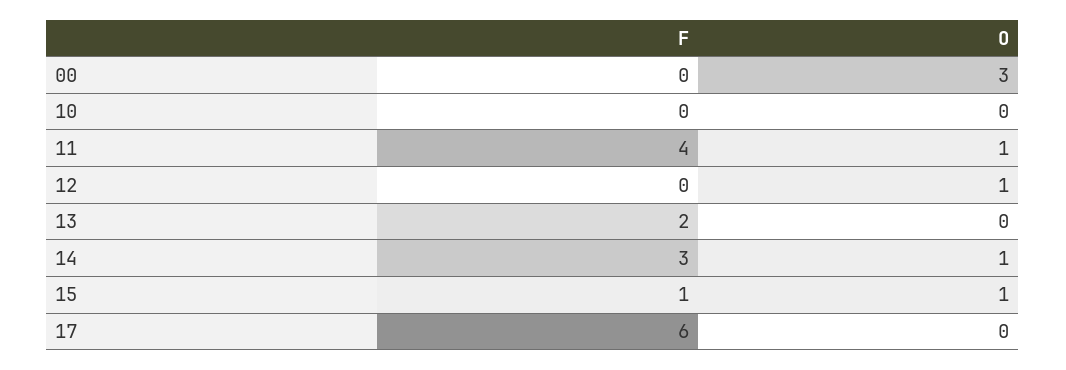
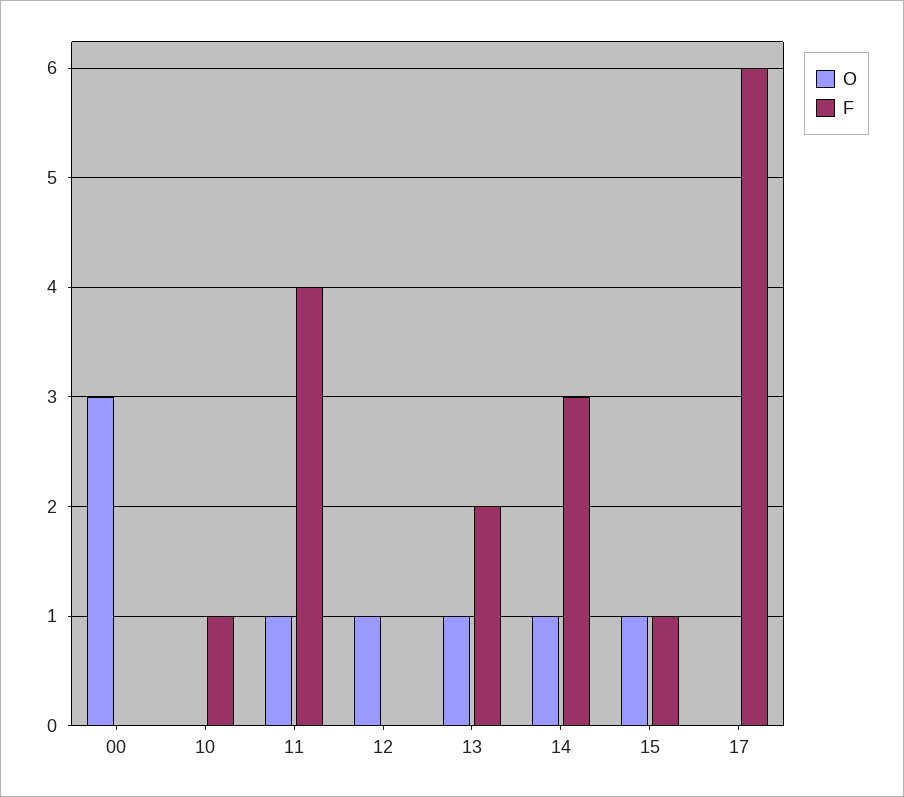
  {
    "F": {
      "00": 0,
-     "10": 0,
+     "10": 1,
      "11": 4,
      "12": 0,
      "13": 2,
      "14": 3,
      "15": 1,
      "17": 6
    },
    "O": {
      "00": 3,
      "10": 0,
      "11": 1,
      "12": 1,
-     "13": 0,
+     "13": 1,
      "14": 1,
      "15": 1,
      "17": 0
    }
  }

